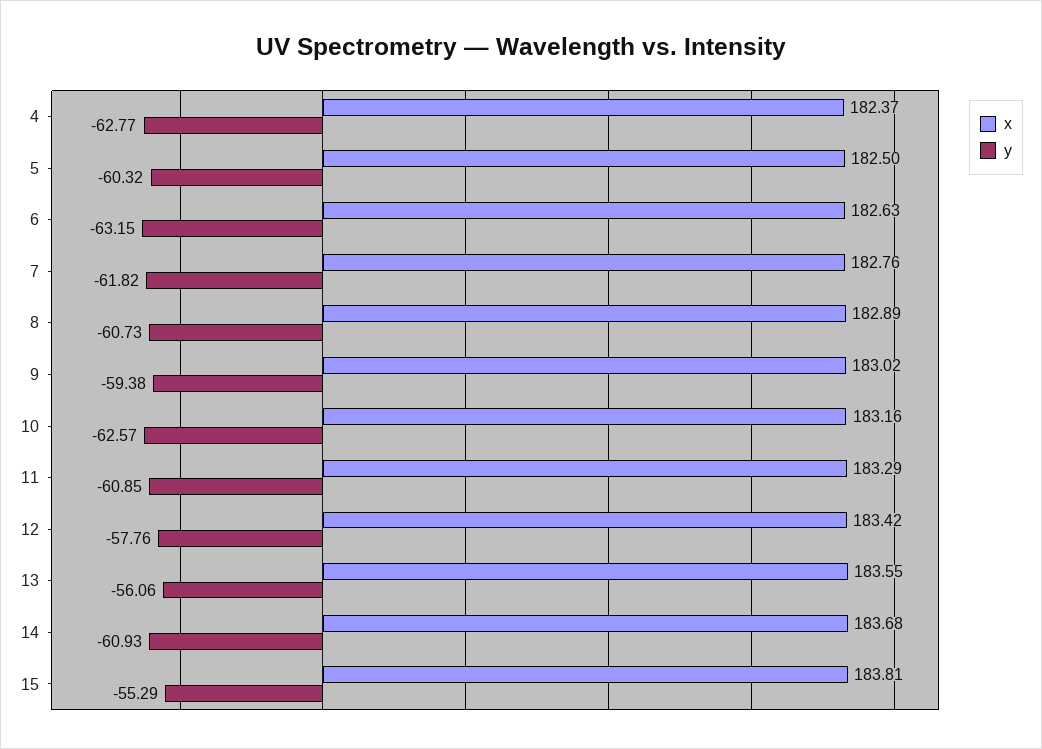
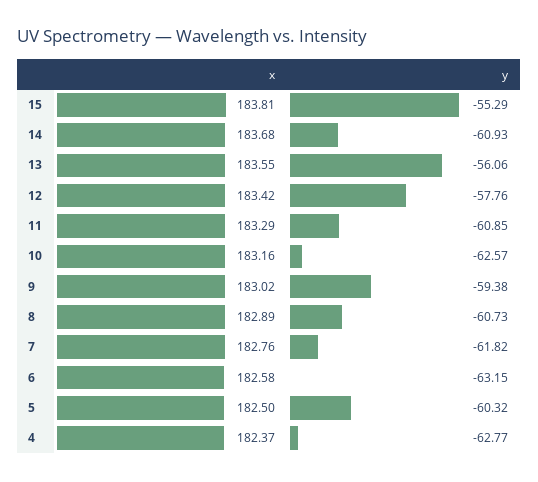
  {
    "x": {
      "4": 182.37,
      "5": 182.5,
-     "6": 182.63,
+     "6": 182.58,
      "7": 182.76,
      "8": 182.89,
      "9": 183.02,
      "10": 183.16,
      "11": 183.29,
      "12": 183.42,
      "13": 183.55,
      "14": 183.68,
      "15": 183.81
    },
    "y": {
      "4": -62.77,
      "5": -60.32,
      "6": -63.15,
      "7": -61.82,
      "8": -60.73,
      "9": -59.38,
      "10": -62.57,
      "11": -60.85,
      "12": -57.76,
      "13": -56.06,
      "14": -60.93,
      "15": -55.29
    }
  }

